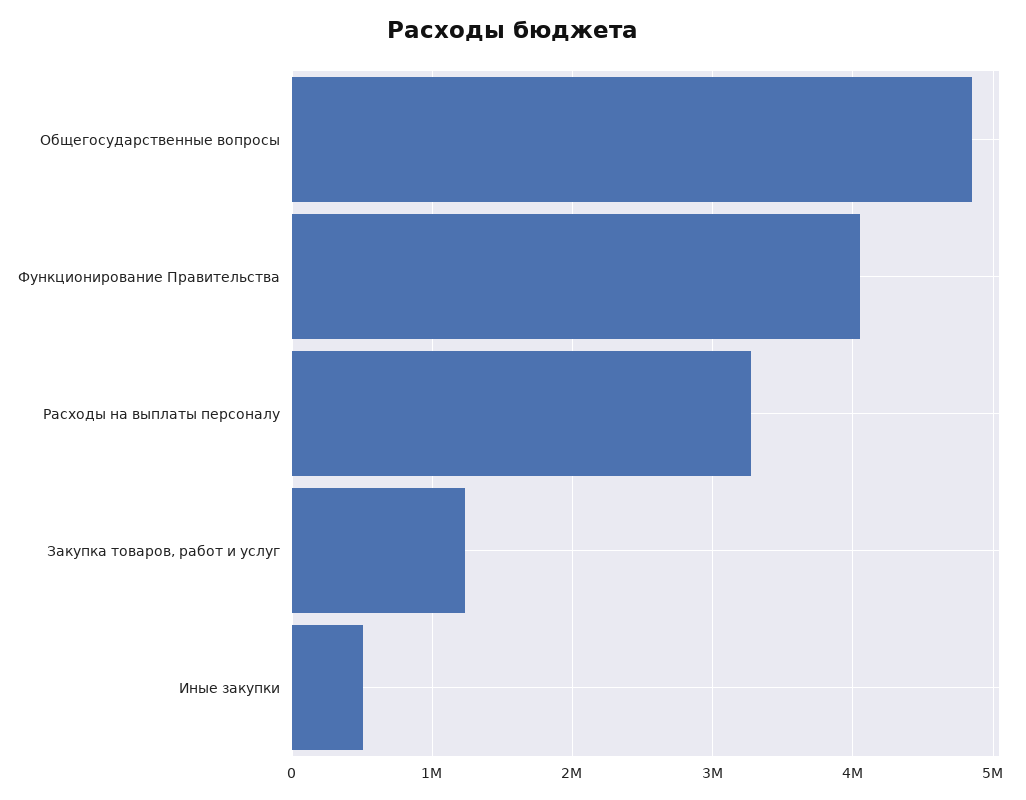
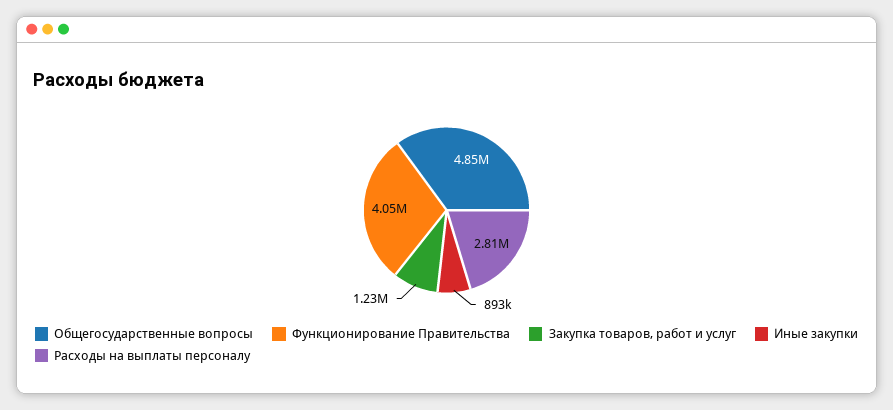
  {
    "Общегосударственные вопросы": 4850000,
    "Функционирование Правительства": 4050000,
-   "Расходы на выплаты персоналу": 3300000,
+   "Расходы на выплаты персоналу": 2810000,
    "Закупка товаров, работ и услуг": 1230000,
-   "Иные закупки": 500000
+   "Иные закупки": 893000
  }

